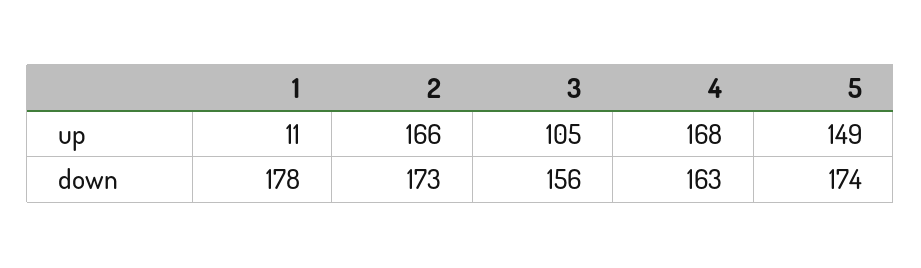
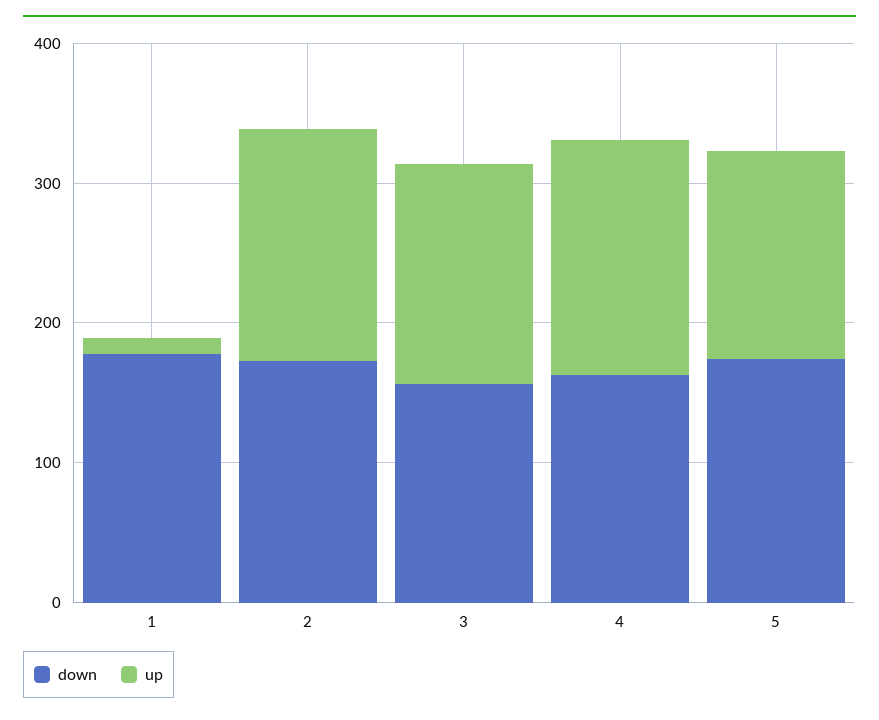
  {
    "up": {
      "1": 11,
      "2": 166,
-     "3": 105,
+     "3": 160,
      "4": 168,
      "5": 149
    },
    "down": {
      "1": 178,
      "2": 173,
      "3": 156,
      "4": 163,
      "5": 174
    }
  }

